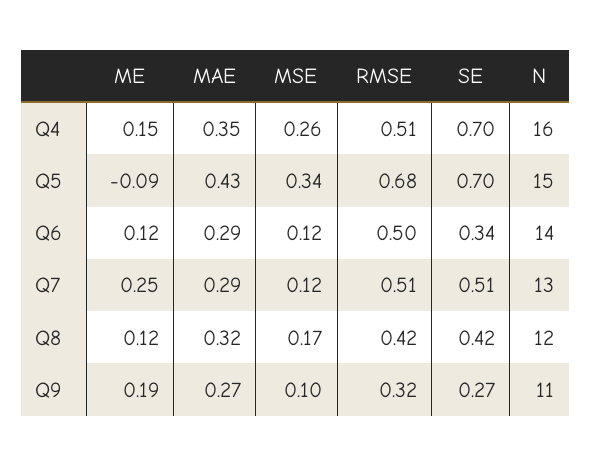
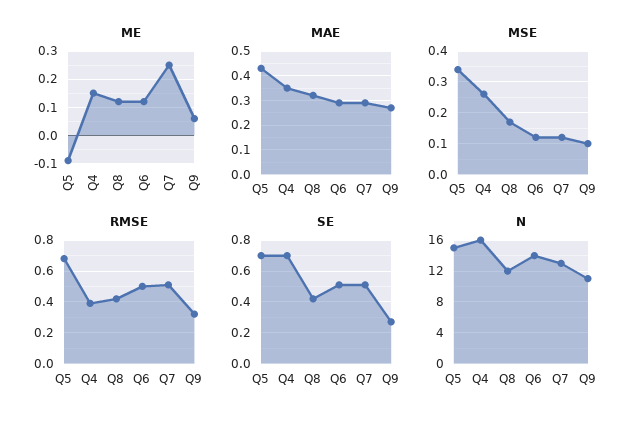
  {
    "ME": {
      "Q4": 0.15,
      "Q5": -0.09,
      "Q6": 0.12,
      "Q7": 0.25,
      "Q8": 0.12,
-     "Q9": 0.19
+     "Q9": 0.05
    },
    "MAE": {
      "Q4": 0.35,
      "Q5": 0.43,
      "Q6": 0.29,
      "Q7": 0.29,
      "Q8": 0.32,
      "Q9": 0.27
    },
    "MSE": {
      "Q4": 0.26,
      "Q5": 0.34,
      "Q6": 0.12,
      "Q7": 0.12,
      "Q8": 0.17,
      "Q9": 0.1
    },
    "RMSE": {
-     "Q4": 0.51,
+     "Q4": 0.4,
      "Q5": 0.68,
      "Q6": 0.5,
      "Q7": 0.51,
      "Q8": 0.42,
      "Q9": 0.32
    },
    "SE": {
      "Q4": 0.7,
      "Q5": 0.7,
-     "Q6": 0.34,
+     "Q6": 0.5,
      "Q7": 0.51,
      "Q8": 0.42,
      "Q9": 0.27
    },
    "N": {
      "Q4": 16,
      "Q5": 15,
      "Q6": 14,
      "Q7": 13,
      "Q8": 12,
      "Q9": 11
    }
  }

